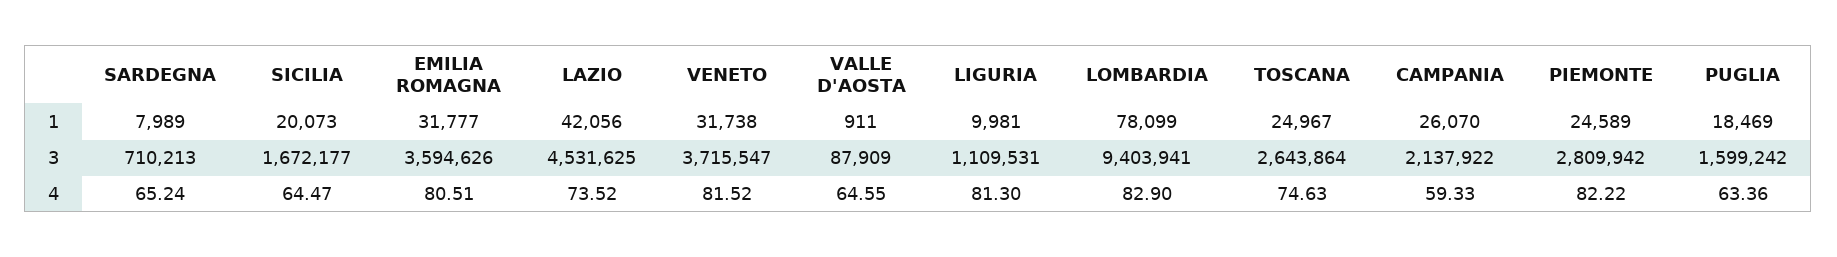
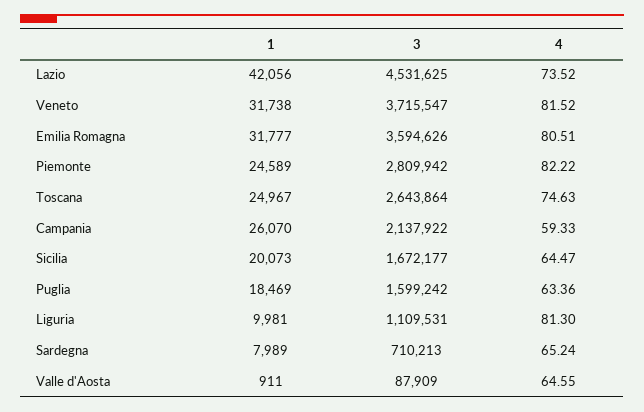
  {
    "SARDEGNA": {
      "1": 7989,
      "3": 710213,
      "4": 65.24
    },
    "SICILIA": {
      "1": 20073,
      "3": 1672177,
      "4": 64.47
    },
    "EMILIA ROMAGNA": {
      "1": 31777,
      "3": 3594626,
      "4": 80.51
    },
    "LAZIO": {
      "1": 42056,
      "3": 4531625,
      "4": 73.52
    },
    "VENETO": {
      "1": 31738,
      "3": 3715547,
      "4": 81.52
    },
    "VALLE D'AOSTA": {
      "1": 911,
      "3": 87909,
      "4": 64.55
    },
    "LIGURIA": {
      "1": 9981,
      "3": 1109531,
      "4": 81.3
    },
-   "LOMBARDIA": {
-     "1": 78099,
-     "3": 9403941,
-     "4": 82.9
-   },
    "TOSCANA": {
      "1": 24967,
      "3": 2643864,
      "4": 74.63
    },
    "CAMPANIA": {
      "1": 26070,
      "3": 2137922,
      "4": 59.33
    },
    "PIEMONTE": {
      "1": 24589,
      "3": 2809942,
      "4": 82.22
    },
    "PUGLIA": {
      "1": 18469,
      "3": 1599242,
      "4": 63.36
    }
  }

